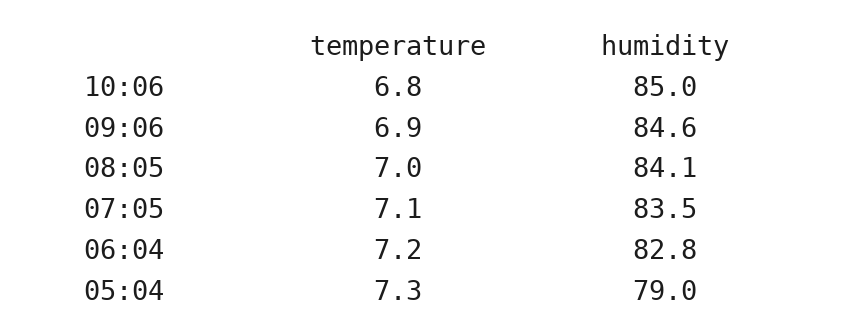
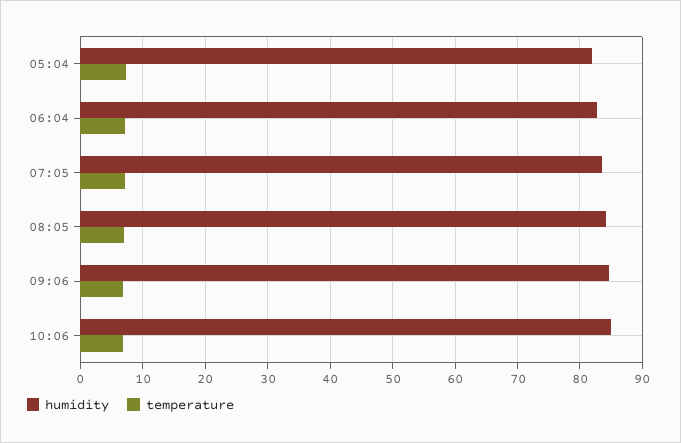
  {
    "temperature": {
      "10:06": 6.8,
      "09:06": 6.9,
      "08:05": 7,
      "07:05": 7.1,
      "06:04": 7.2,
      "05:04": 7.3
    },
    "humidity": {
      "10:06": 85,
      "09:06": 84.6,
      "08:05": 84.1,
      "07:05": 83.5,
      "06:04": 82.8,
-     "05:04": 79
+     "05:04": 82
    }
  }

